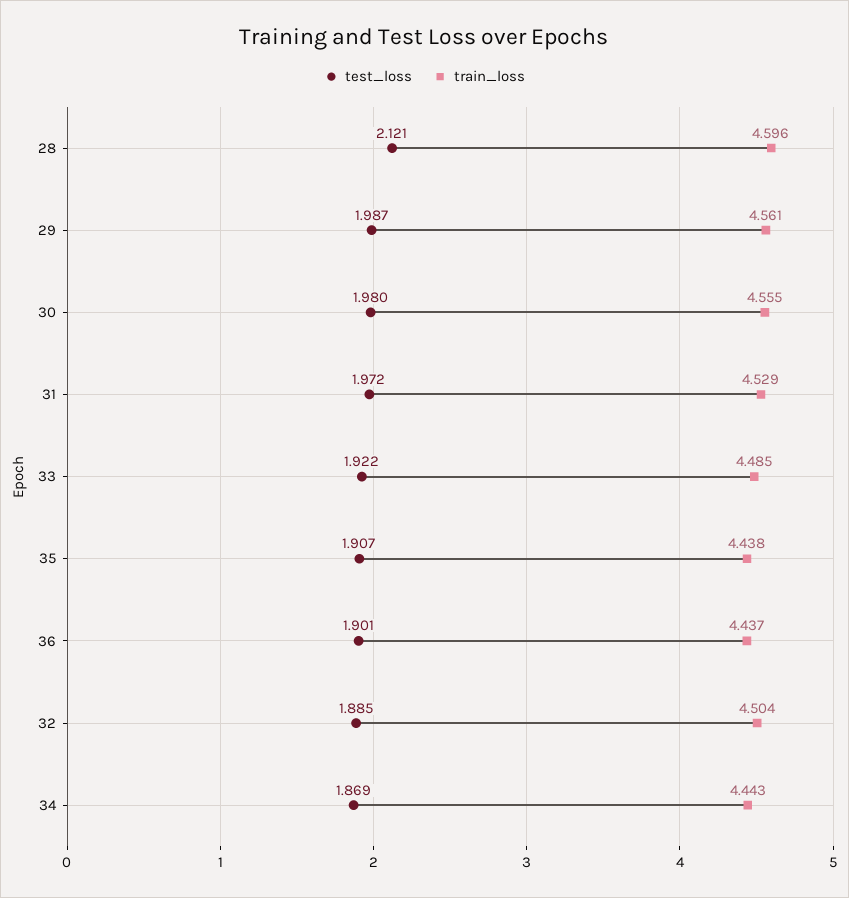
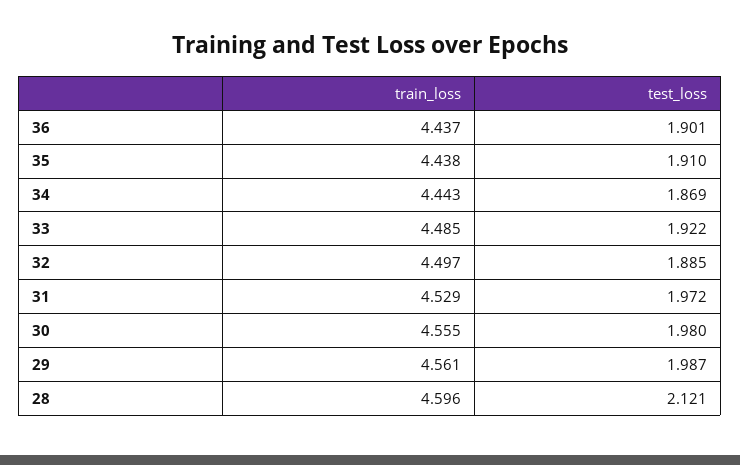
  {
    "test_loss": {
      "28": 2.121,
      "29": 1.987,
      "30": 1.98,
      "31": 1.972,
      "33": 1.922,
-     "35": 1.907,
+     "35": 1.91,
      "36": 1.901,
      "32": 1.885,
      "34": 1.869
    },
    "train_loss": {
      "28": 4.596,
      "29": 4.561,
      "30": 4.555,
      "31": 4.529,
      "33": 4.485,
      "35": 4.438,
      "36": 4.437,
-     "32": 4.504,
+     "32": 4.497,
      "34": 4.443
    }
  }

